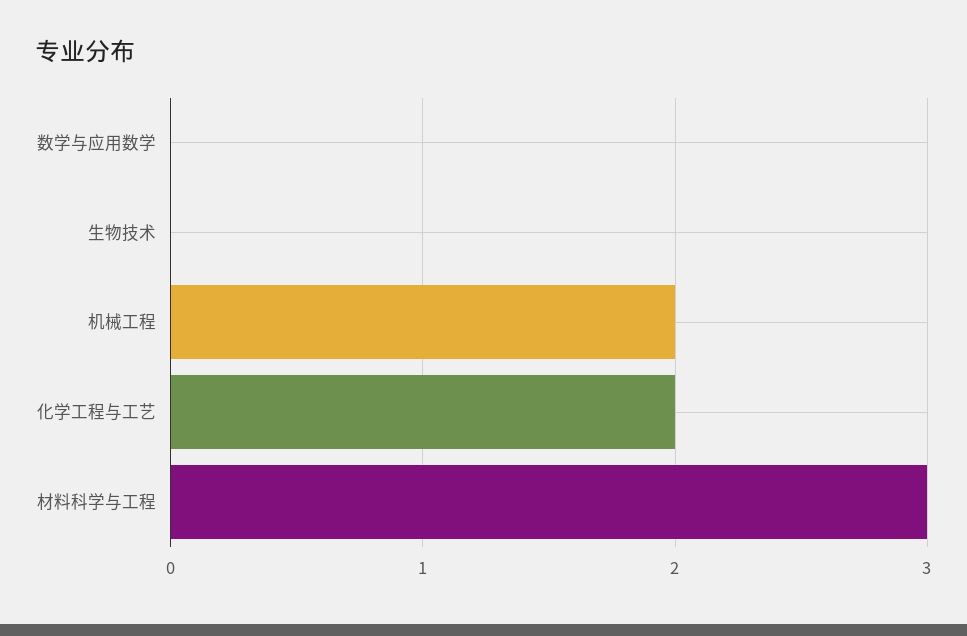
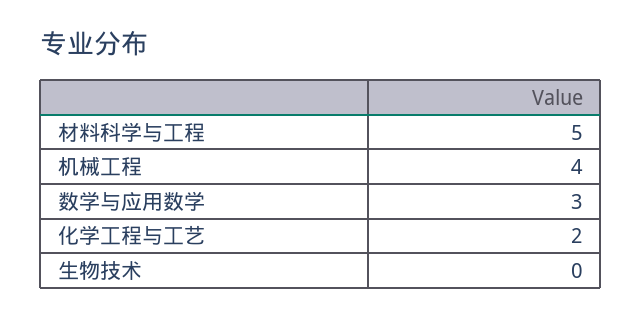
  {
-   "数学与应用数学": 0,
+   "数学与应用数学": 3,
    "生物技术": 0,
-   "机械工程": 2,
+   "机械工程": 4,
    "化学工程与工艺": 2,
-   "材料科学与工程": 3
+   "材料科学与工程": 5
  }

